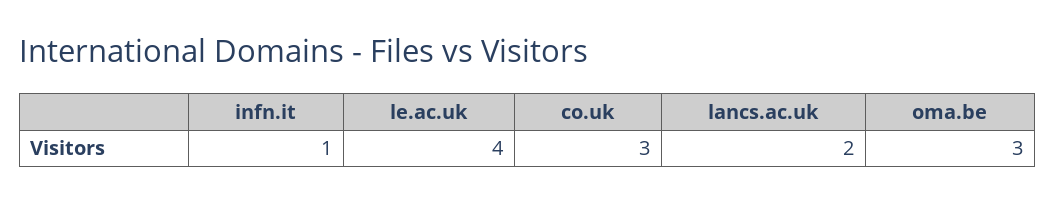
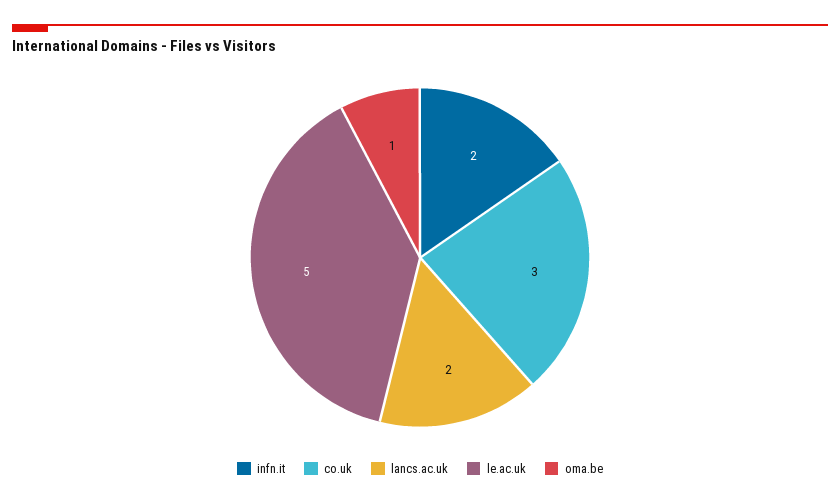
  {
-   "infn.it": 1,
+   "infn.it": 2,
-   "le.ac.uk": 4,
+   "le.ac.uk": 5,
    "co.uk": 3,
    "lancs.ac.uk": 2,
-   "oma.be": 3
+   "oma.be": 1
  }

